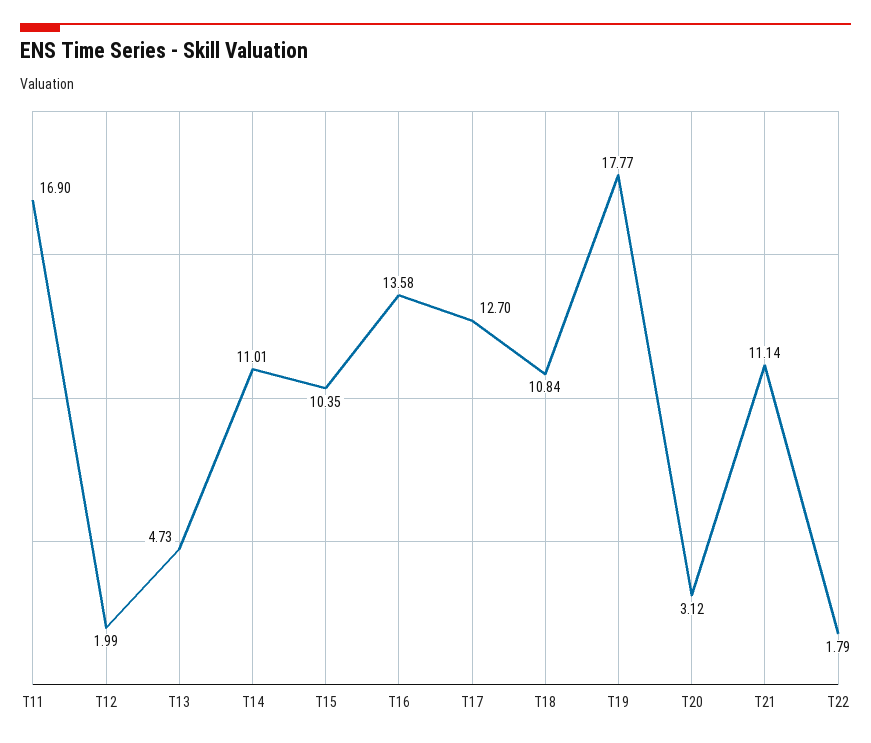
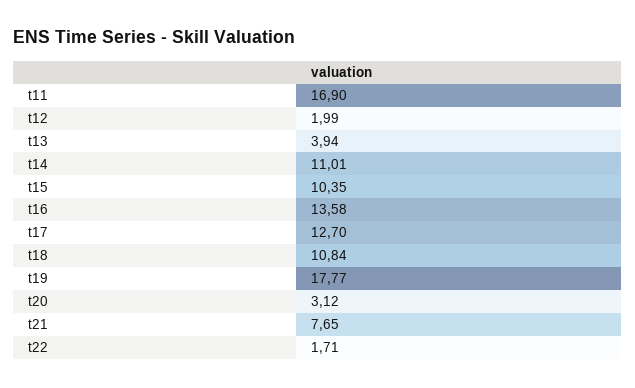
  {
    "T11": 16.9,
    "T12": 1.99,
-   "T13": 4.73,
+   "T13": 3.94,
    "T14": 11.01,
    "T15": 10.35,
    "T16": 13.58,
    "T17": 12.7,
    "T18": 10.84,
    "T19": 17.77,
    "T20": 3.12,
-   "T21": 11.14,
+   "T21": 7.65,
-   "T22": 1.79
+   "T22": 1.71
  }

